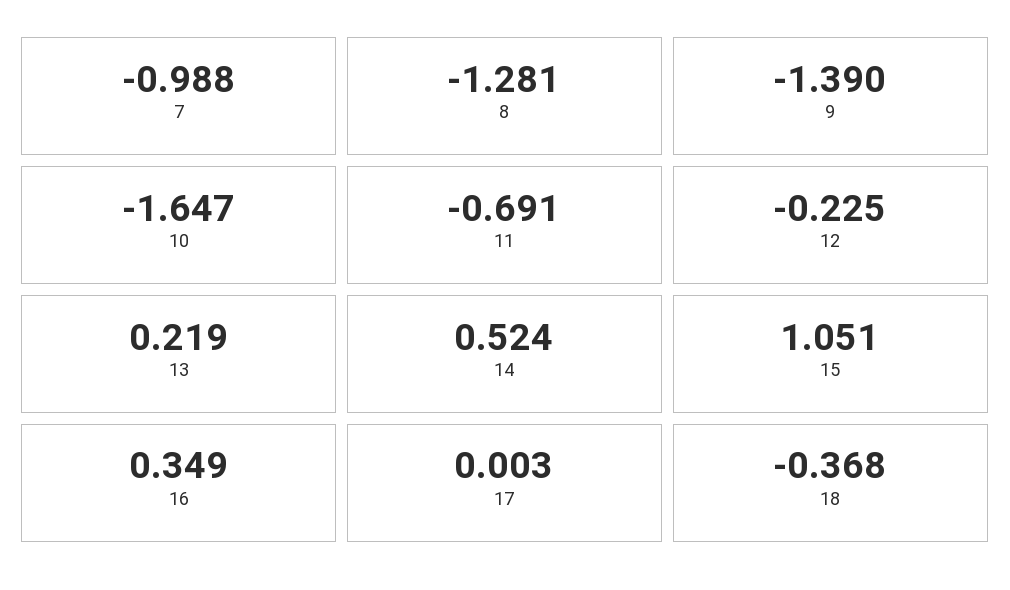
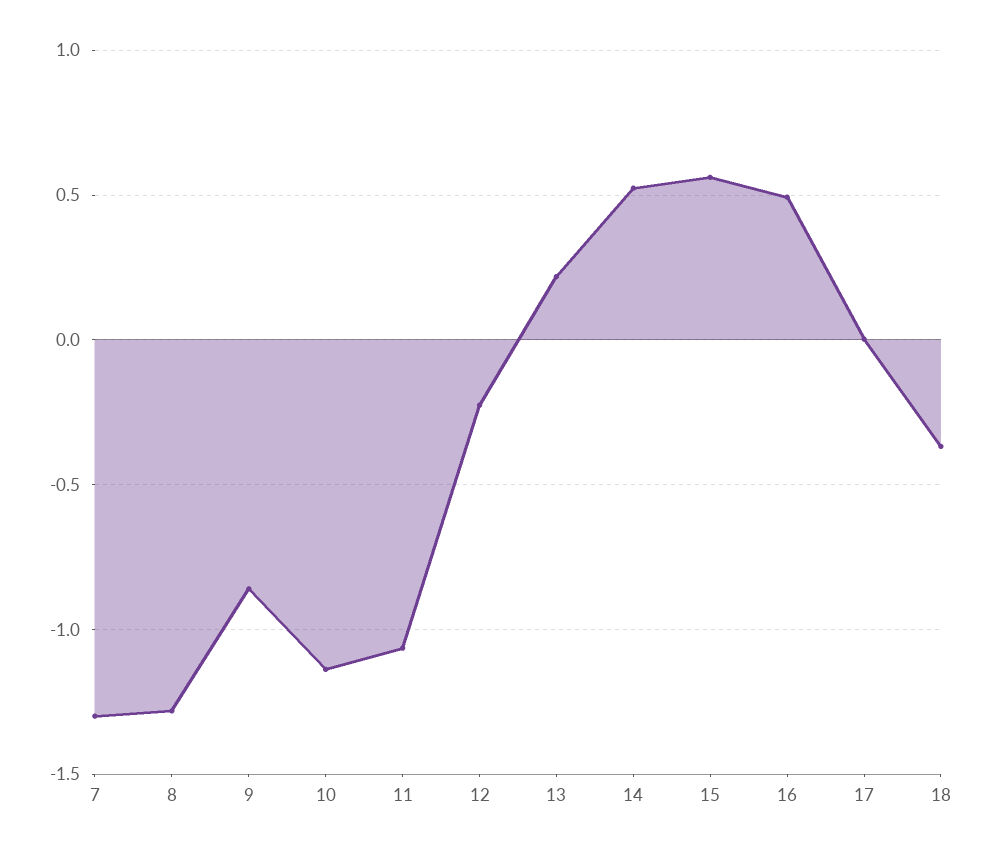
  {
-   "7": -0.988,
+   "7": -1.3,
    "8": -1.281,
-   "9": -1.39,
+   "9": -0.85,
-   "10": -1.647,
+   "10": -1.15,
-   "11": -0.691,
+   "11": -1.05,
    "12": -0.225,
    "13": 0.219,
    "14": 0.524,
-   "15": 1.051,
+   "15": 0.55,
-   "16": 0.349,
+   "16": 0.5,
    "17": 0.003,
    "18": -0.368
  }

